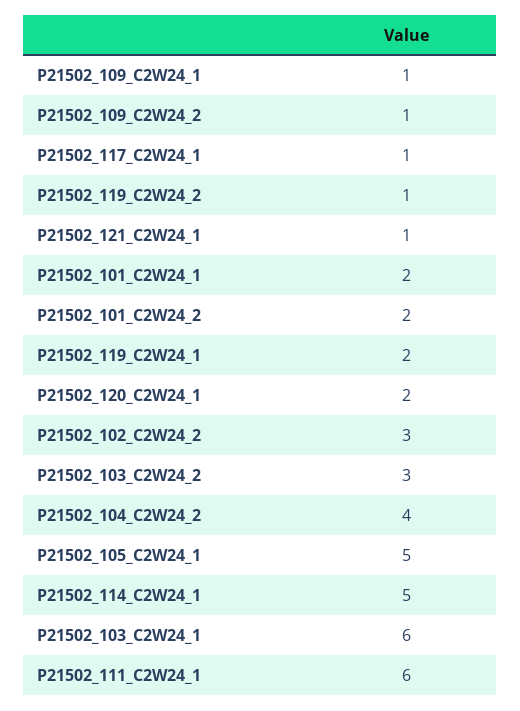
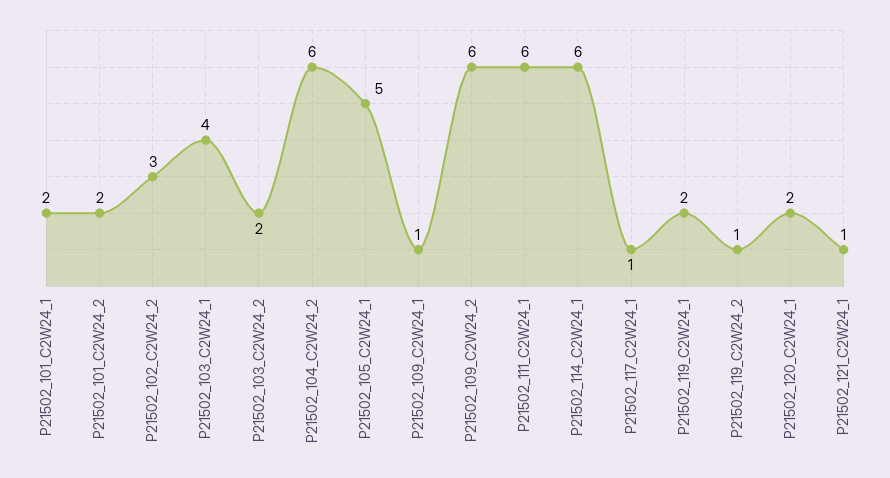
  {
    "P21502_109_C2W24_1": 1,
-   "P21502_109_C2W24_2": 1,
+   "P21502_109_C2W24_2": 6,
    "P21502_117_C2W24_1": 1,
    "P21502_119_C2W24_2": 1,
    "P21502_121_C2W24_1": 1,
    "P21502_101_C2W24_1": 2,
    "P21502_101_C2W24_2": 2,
    "P21502_119_C2W24_1": 2,
    "P21502_120_C2W24_1": 2,
    "P21502_102_C2W24_2": 3,
-   "P21502_103_C2W24_2": 3,
+   "P21502_103_C2W24_2": 2,
-   "P21502_104_C2W24_2": 4,
+   "P21502_104_C2W24_2": 6,
    "P21502_105_C2W24_1": 5,
-   "P21502_114_C2W24_1": 5,
+   "P21502_114_C2W24_1": 6,
-   "P21502_103_C2W24_1": 6,
+   "P21502_103_C2W24_1": 4,
    "P21502_111_C2W24_1": 6
  }

